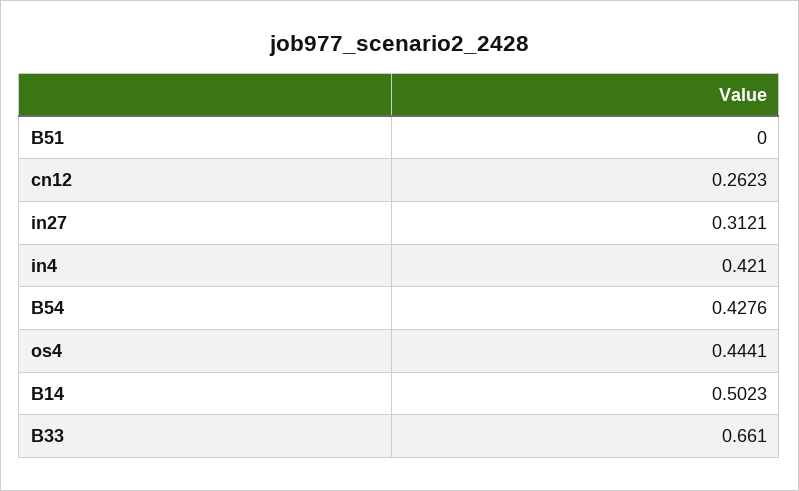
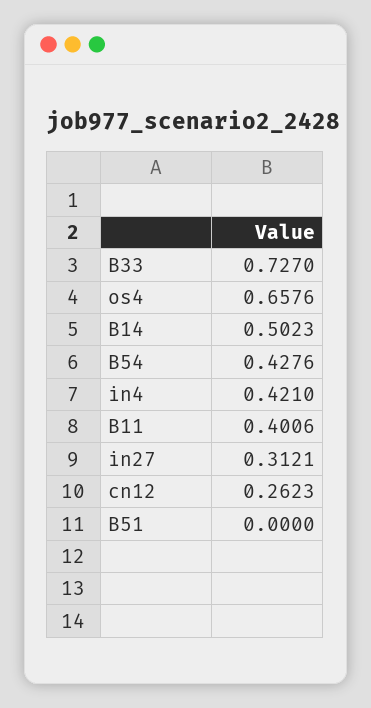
  {
    "B51": 0,
    "cn12": 0.2623,
    "in27": 0.3121,
    "in4": 0.421,
    "B54": 0.4276,
-   "os4": 0.4441,
+   "os4": 0.6576,
    "B14": 0.5023,
-   "B33": 0.661
+   "B33": 0.727,
+   "B11": 0.4006
  }

